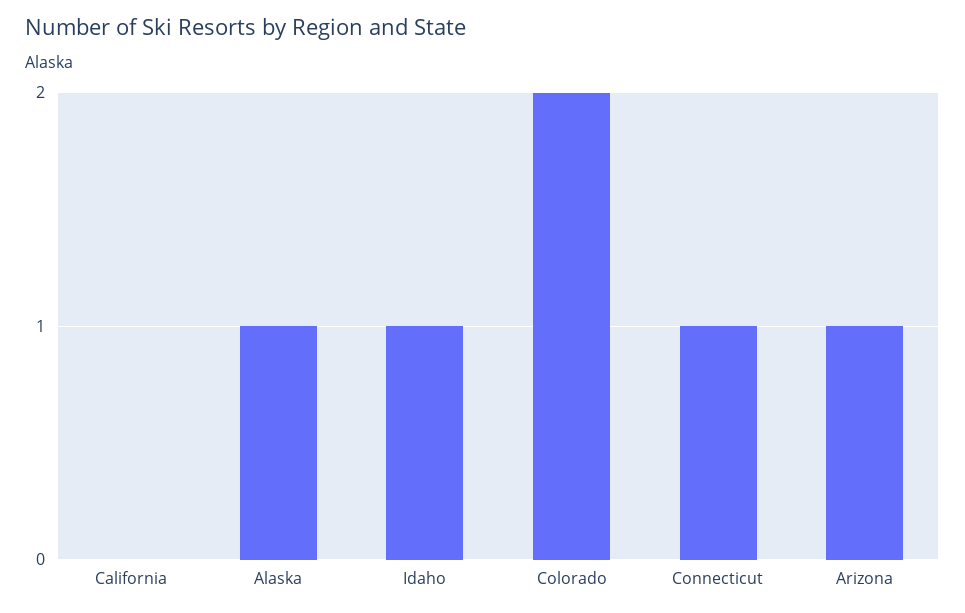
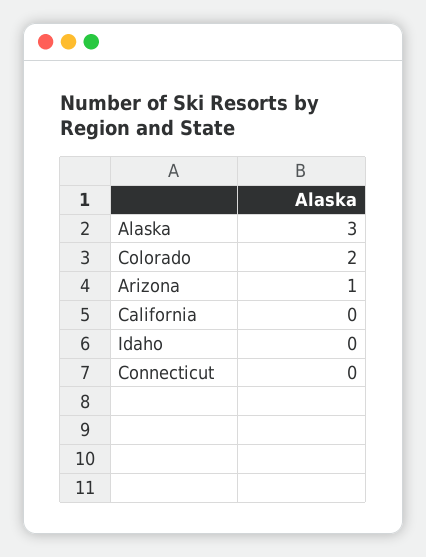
  {
    "California": 0,
-   "Alaska": 1,
+   "Alaska": 3,
-   "Idaho": 1,
+   "Idaho": 0,
    "Colorado": 2,
-   "Connecticut": 1,
+   "Connecticut": 0,
    "Arizona": 1
  }

